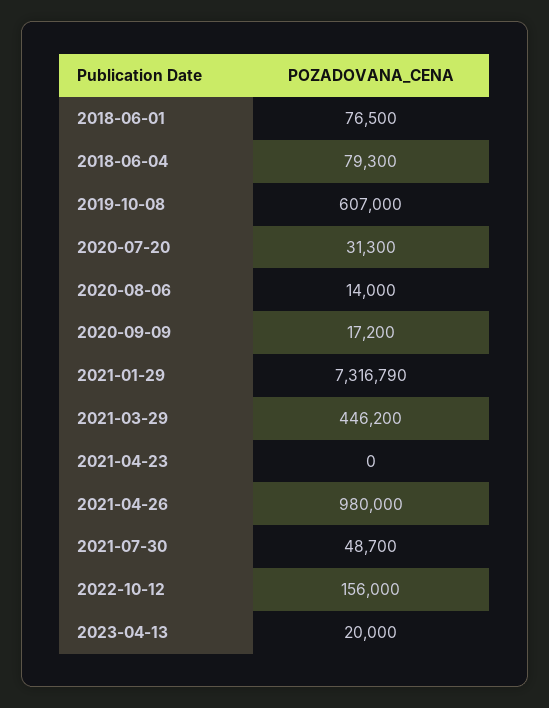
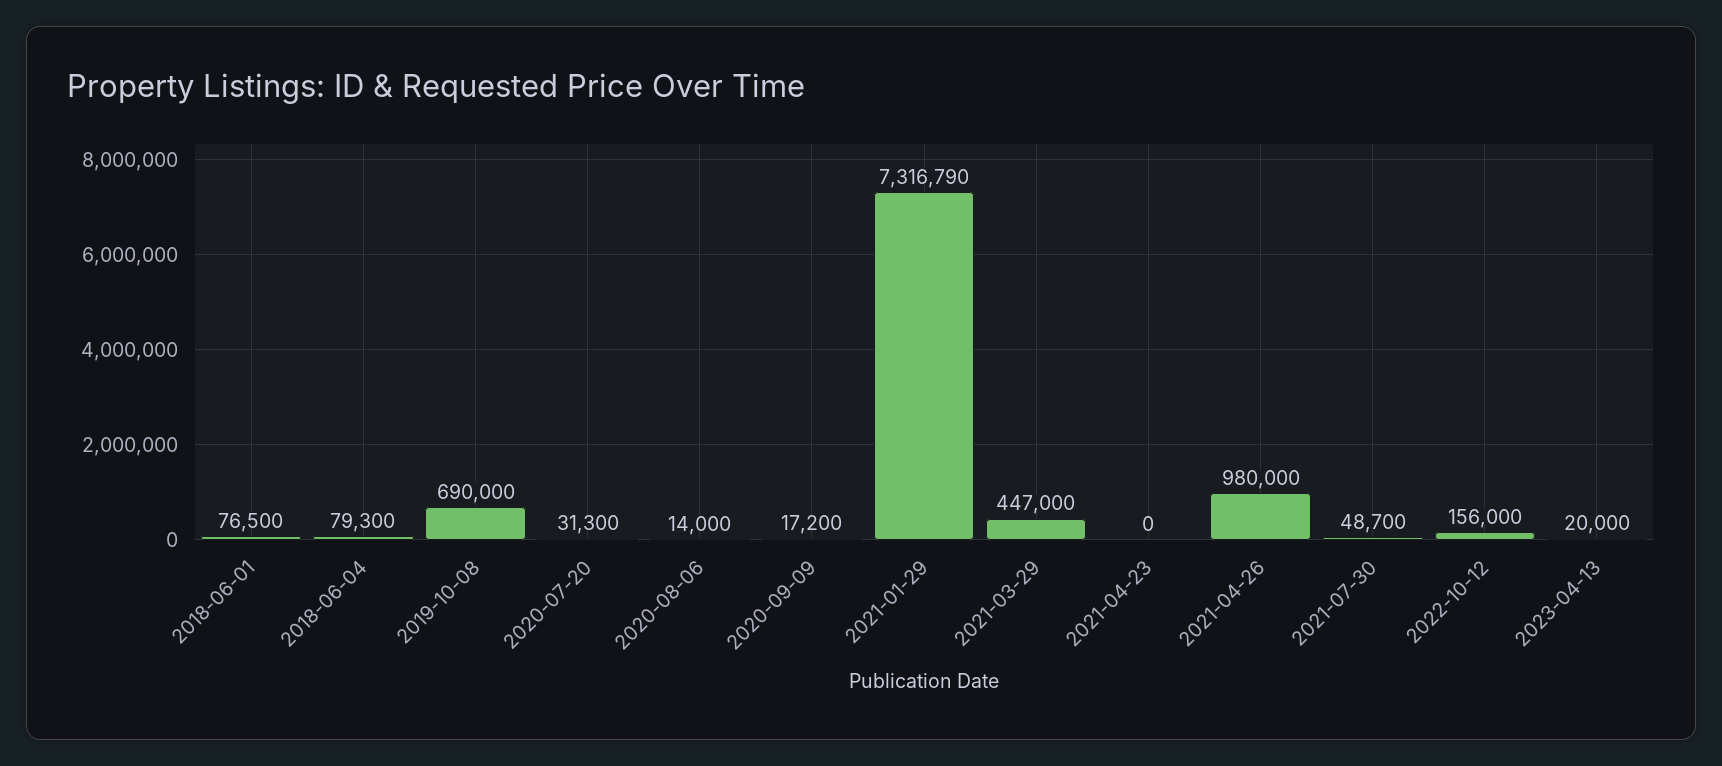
  {
    "2018-06-01": 76500,
    "2018-06-04": 79300,
-   "2019-10-08": 607000,
+   "2019-10-08": 690000,
    "2020-07-20": 31300,
    "2020-08-06": 14000,
    "2020-09-09": 17200,
    "2021-01-29": 7316790,
-   "2021-03-29": 446200,
+   "2021-03-29": 447000,
    "2021-04-23": 0,
    "2021-04-26": 980000,
    "2021-07-30": 48700,
    "2022-10-12": 156000,
    "2023-04-13": 20000
  }

